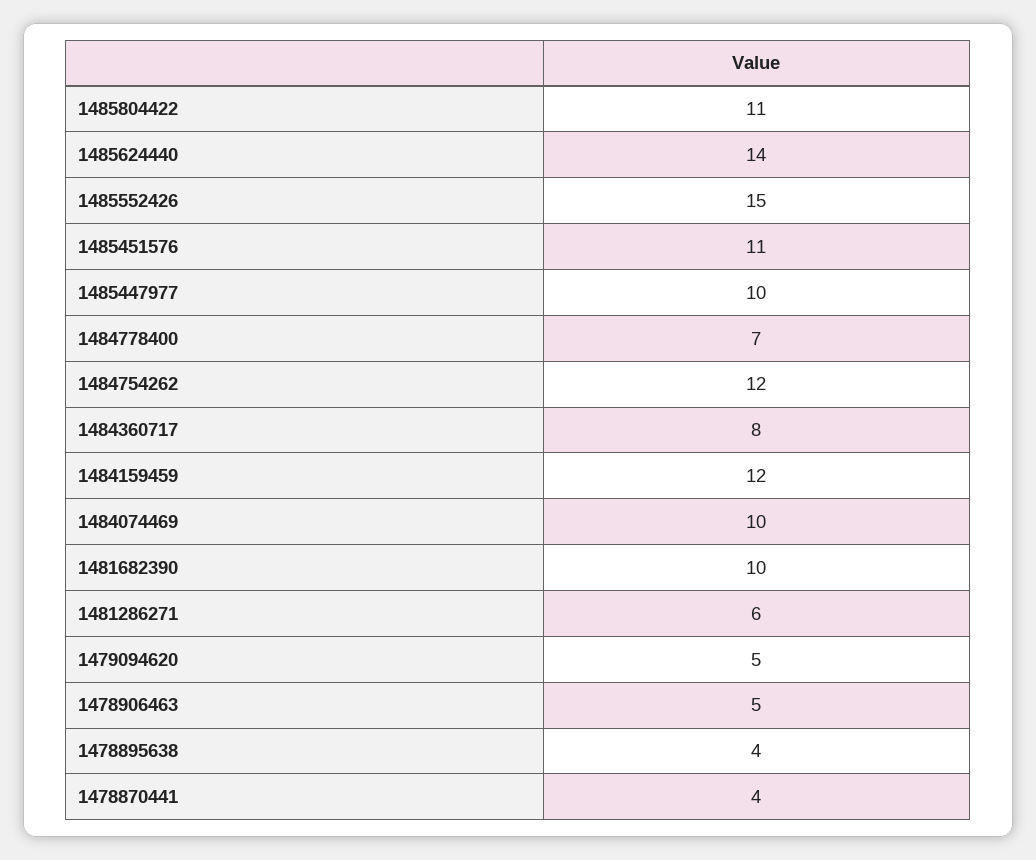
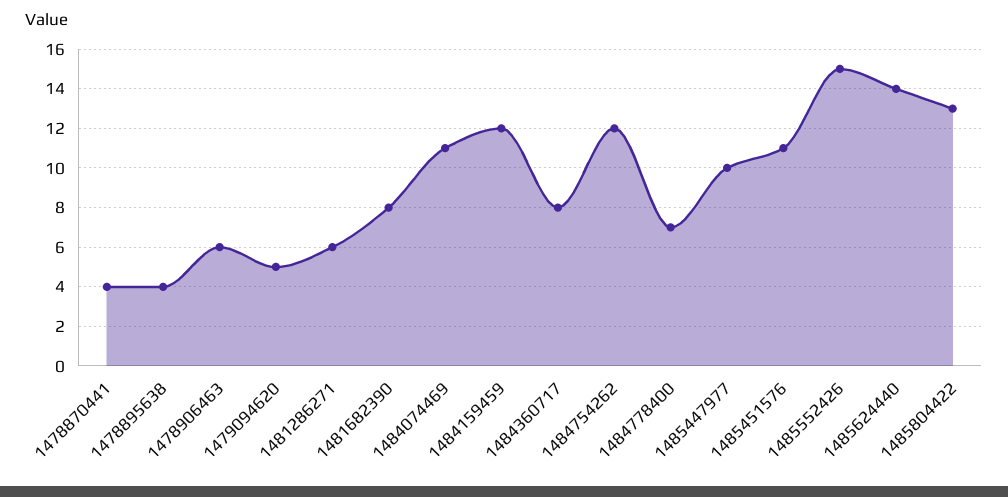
  {
-   "1485804422": 11,
+   "1485804422": 13,
    "1485624440": 14,
    "1485552426": 15,
    "1485451576": 11,
    "1485447977": 10,
    "1484778400": 7,
    "1484754262": 12,
    "1484360717": 8,
    "1484159459": 12,
-   "1484074469": 10,
+   "1484074469": 11,
-   "1481682390": 10,
+   "1481682390": 8,
    "1481286271": 6,
    "1479094620": 5,
-   "1478906463": 5,
+   "1478906463": 6,
    "1478895638": 4,
    "1478870441": 4
  }

